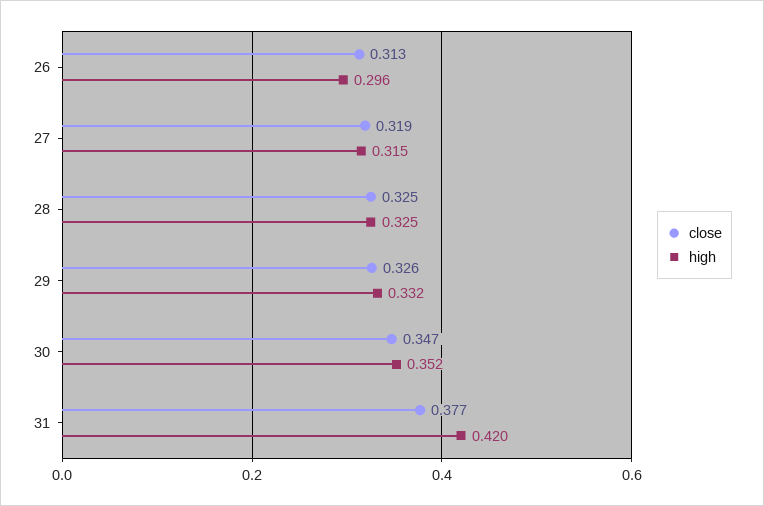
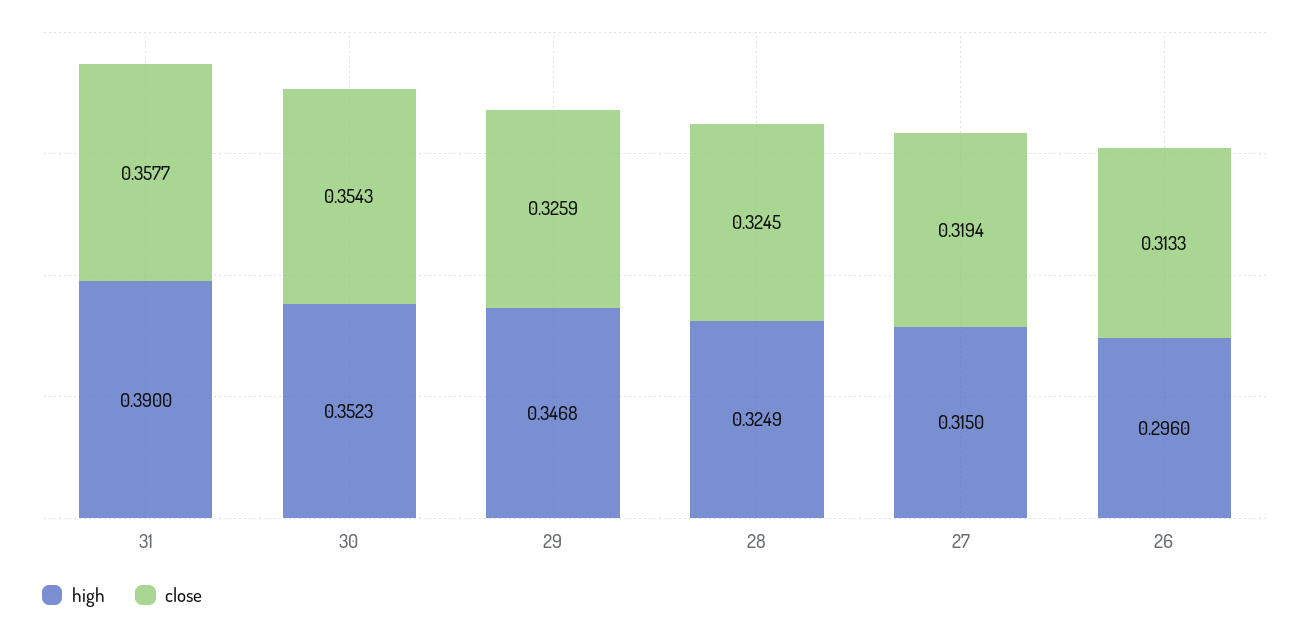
  {
    "close": {
      "26": 0.3133,
      "27": 0.3194,
      "28": 0.3245,
      "29": 0.3259,
-     "30": 0.347,
+     "30": 0.3543,
-     "31": 0.377
+     "31": 0.3577
    },
    "high": {
      "26": 0.296,
      "27": 0.315,
      "28": 0.3249,
-     "29": 0.332,
+     "29": 0.3468,
      "30": 0.3523,
-     "31": 0.42
+     "31": 0.39
    }
  }

